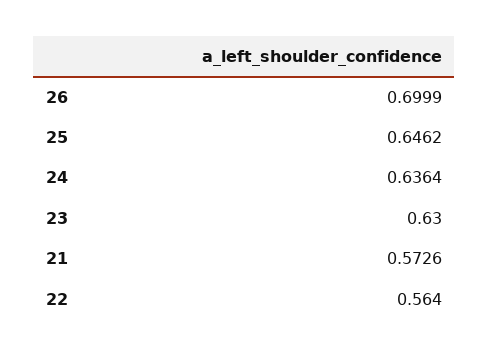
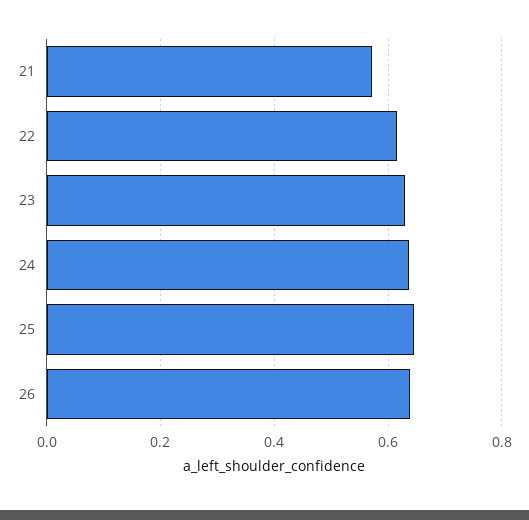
  {
-   "26": 0.6999,
+   "26": 0.64,
    "25": 0.6462,
    "24": 0.6364,
    "23": 0.63,
    "21": 0.5726,
-   "22": 0.564
+   "22": 0.62
  }

